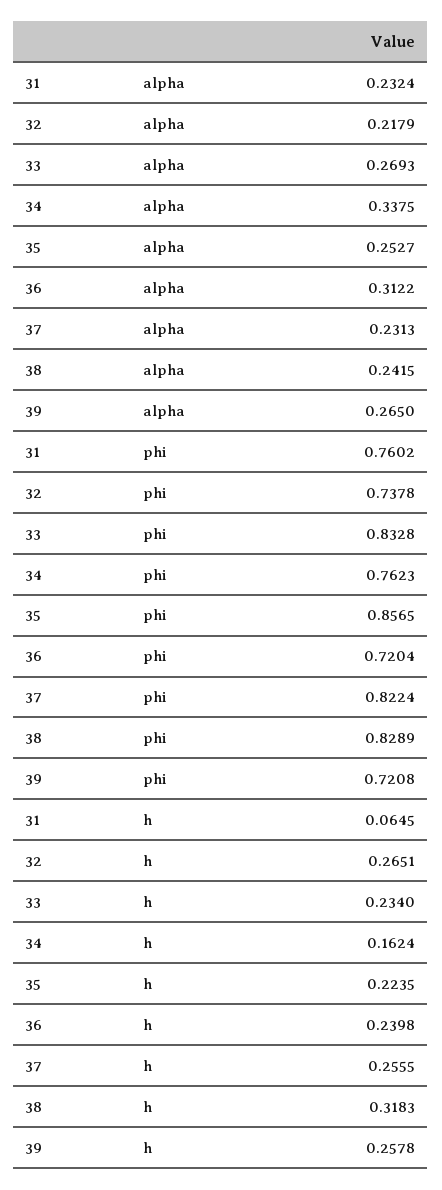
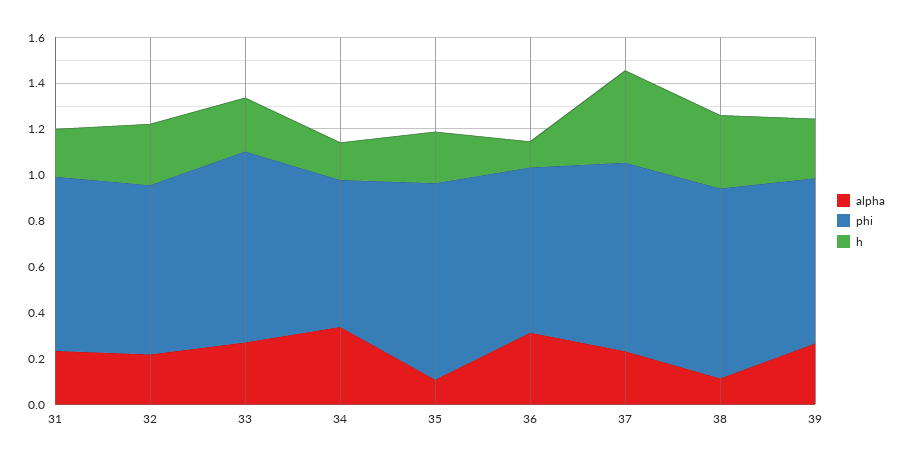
  {
    "alpha": {
      "31": 0.2324,
      "32": 0.2179,
      "33": 0.2693,
      "34": 0.3375,
-     "35": 0.2527,
+     "35": 0.1,
      "36": 0.3122,
      "37": 0.2313,
-     "38": 0.2415,
+     "38": 0.1,
      "39": 0.265
    },
    "phi": {
      "31": 0.7602,
      "32": 0.7378,
      "33": 0.8328,
-     "34": 0.7623,
+     "34": 0.65,
      "35": 0.8565,
      "36": 0.7204,
      "37": 0.8224,
      "38": 0.8289,
      "39": 0.7208
    },
    "h": {
-     "31": 0.0645,
+     "31": 0.2,
      "32": 0.2651,
      "33": 0.234,
      "34": 0.1624,
      "35": 0.2235,
-     "36": 0.2398,
+     "36": 0.1,
-     "37": 0.2555,
+     "37": 0.4,
      "38": 0.3183,
      "39": 0.2578
    }
  }

